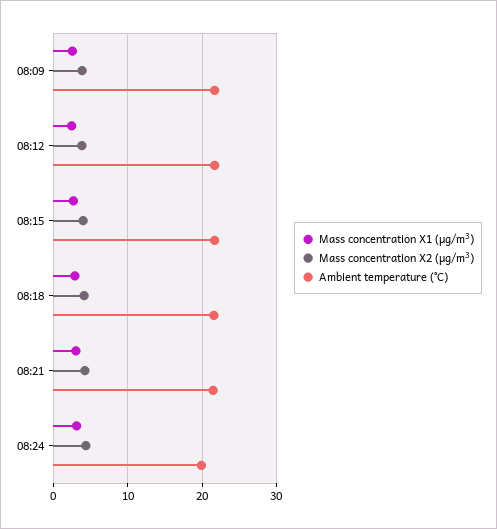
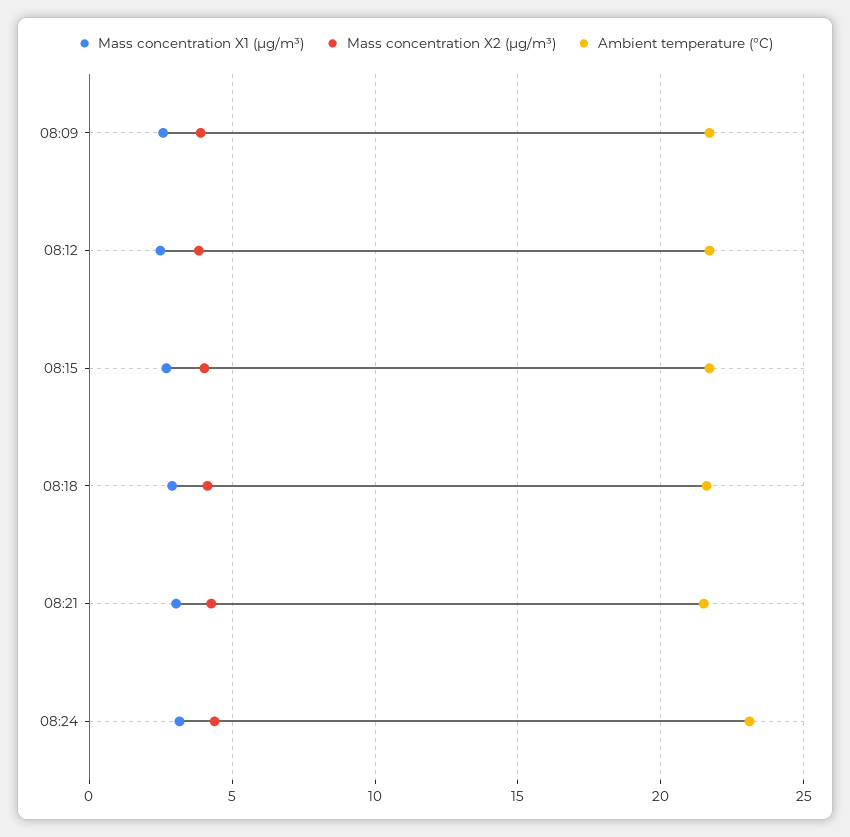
  {
    "Mass concentration X1 (μg/m³)": {
      "08:09": 2.5,
      "08:12": 2.5,
      "08:15": 2.5,
      "08:18": 3,
      "08:21": 3,
      "08:24": 3
    },
    "Mass concentration X2 (μg/m³)": {
      "08:09": 4,
      "08:12": 4,
      "08:15": 4,
      "08:18": 4,
      "08:21": 4.5,
      "08:24": 4.5
    },
    "Ambient temperature (°C)": {
      "08:09": 21.5,
      "08:12": 21.5,
      "08:15": 21.5,
      "08:18": 21.5,
      "08:21": 21.5,
-     "08:24": 20
+     "08:24": 23
    }
  }

